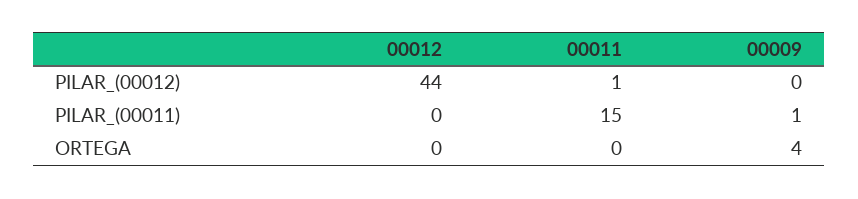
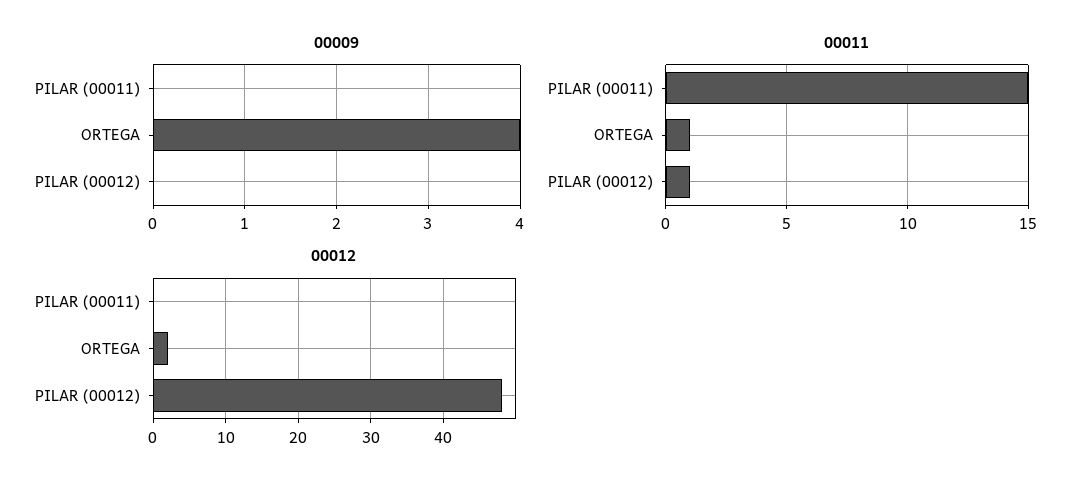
  {
    "00012": {
-     "PILAR_(00012)": 44,
+     "PILAR_(00012)": 48,
      "PILAR_(00011)": 0,
-     "ORTEGA": 0
+     "ORTEGA": 2
    },
    "00011": {
      "PILAR_(00012)": 1,
      "PILAR_(00011)": 15,
-     "ORTEGA": 0
+     "ORTEGA": 1
    },
    "00009": {
      "PILAR_(00012)": 0,
-     "PILAR_(00011)": 1,
+     "PILAR_(00011)": 0,
      "ORTEGA": 4
    }
  }

